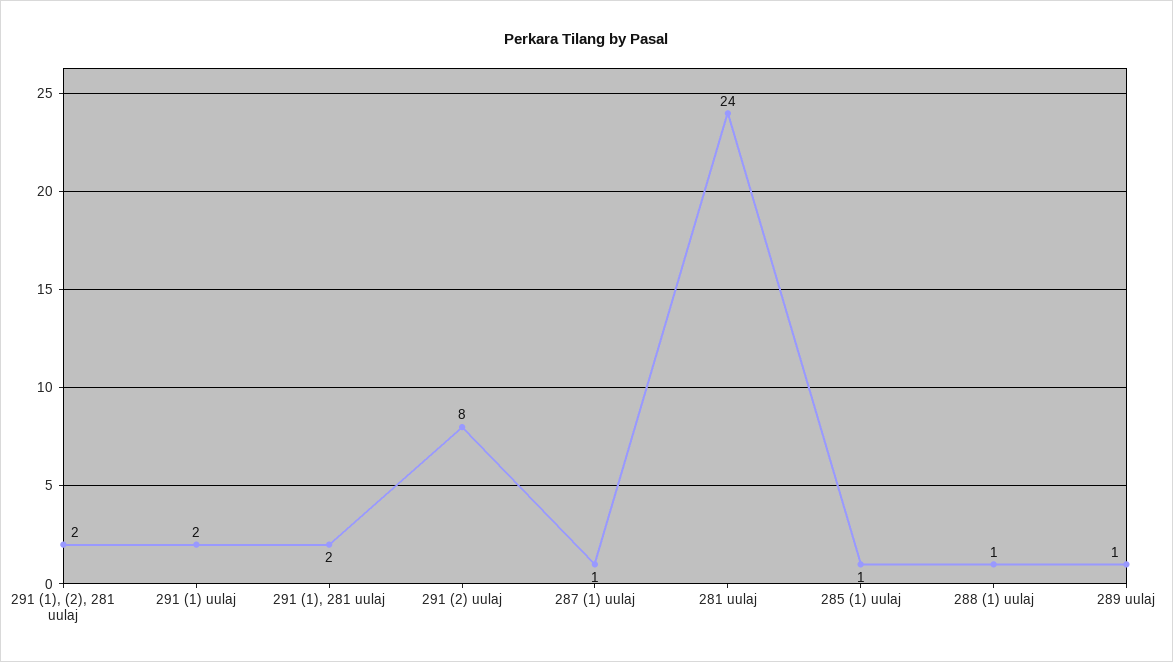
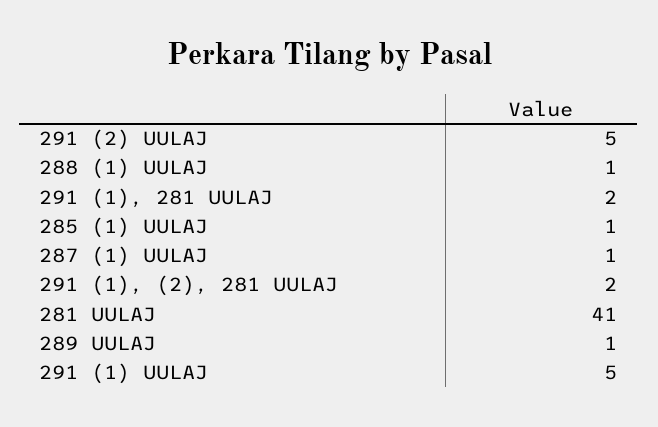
  {
    "291 (1), (2), 281 uulaj": 2,
-   "291 (1) uulaj": 2,
+   "291 (1) uulaj": 5,
    "291 (1), 281 uulaj": 2,
-   "291 (2) uulaj": 8,
+   "291 (2) uulaj": 5,
    "287 (1) uulaj": 1,
-   "281 uulaj": 24,
+   "281 uulaj": 41,
    "285 (1) uulaj": 1,
    "288 (1) uulaj": 1,
    "289 uulaj": 1
  }

